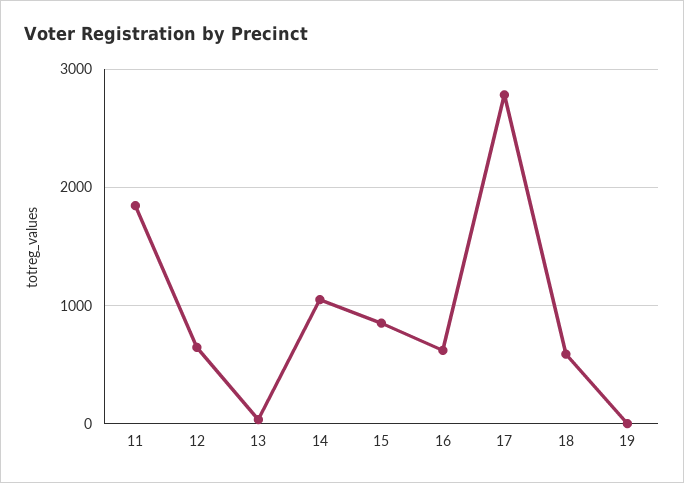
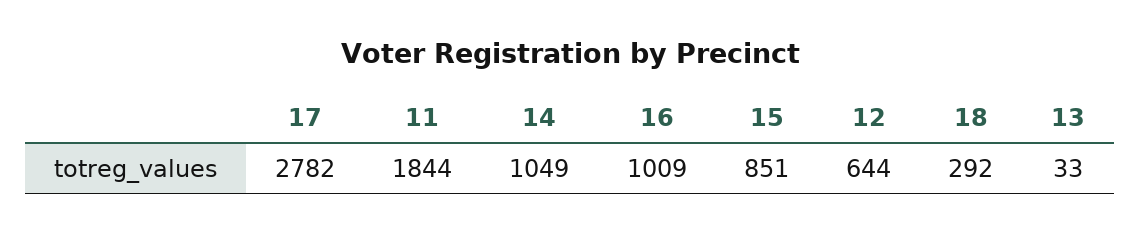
  {
    "11": 1844,
    "12": 644,
    "13": 33,
    "14": 1049,
    "15": 851,
-   "16": 600,
+   "16": 1009,
    "17": 2782,
-   "18": 600,
+   "18": 292
-   "19": 0
  }

